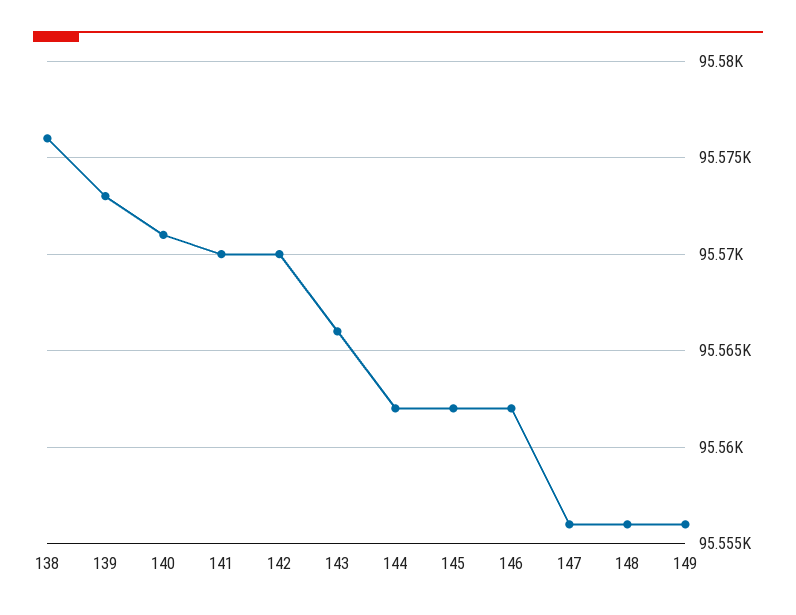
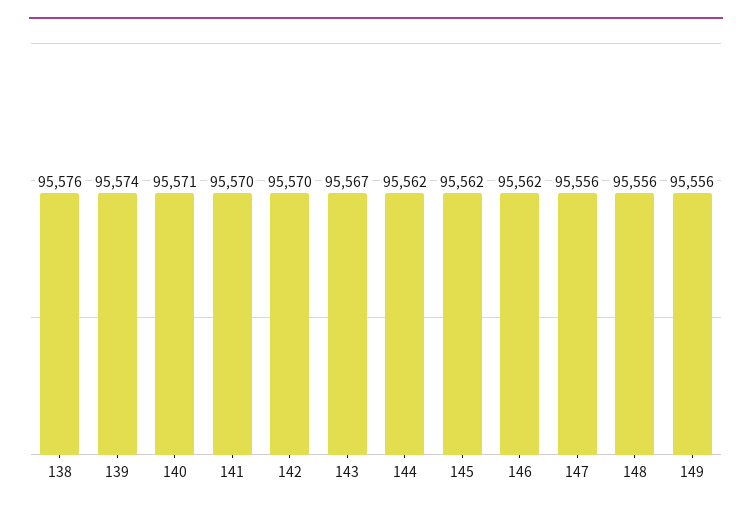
  {
    "138": 95576,
-   "139": 95573,
+   "139": 95574,
    "140": 95571,
    "141": 95570,
    "142": 95570,
-   "143": 95566,
+   "143": 95567,
    "144": 95562,
    "145": 95562,
    "146": 95562,
    "147": 95556,
    "148": 95556,
    "149": 95556
  }

